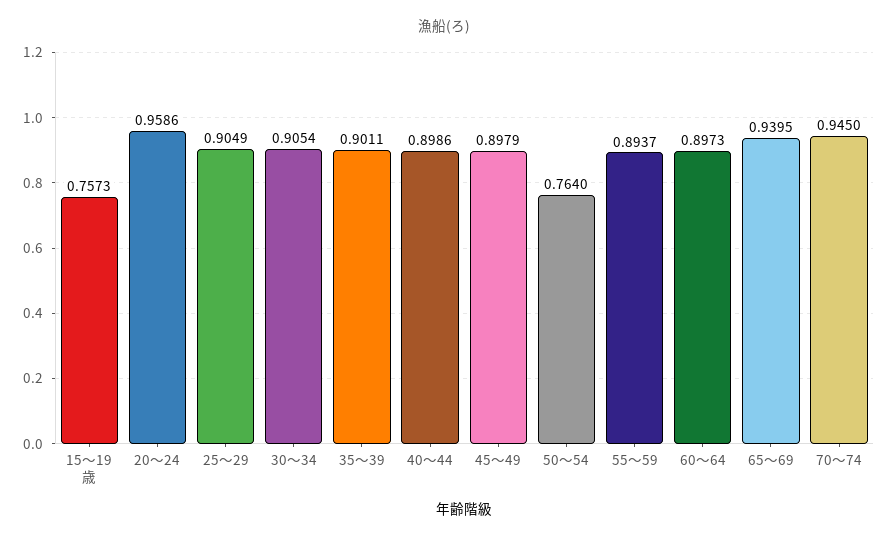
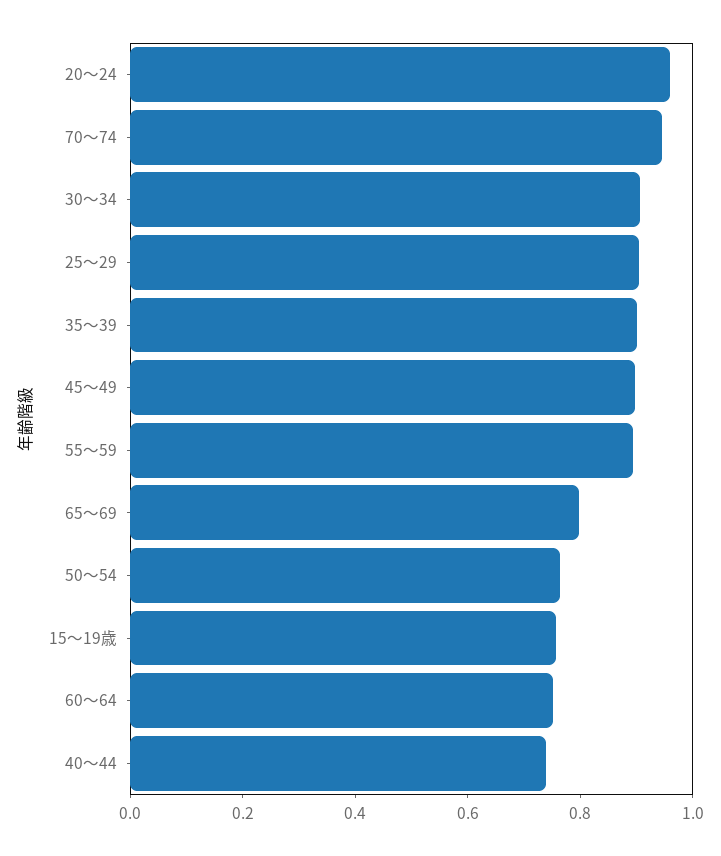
  {
    "15～19歳": 0.7573,
    "20～24": 0.9586,
    "25～29": 0.9049,
    "30～34": 0.9054,
    "35～39": 0.9011,
-   "40～44": 0.8986,
+   "40～44": 0.75,
    "45～49": 0.8979,
    "50～54": 0.764,
    "55～59": 0.8937,
-   "60～64": 0.8973,
+   "60～64": 0.75,
-   "65～69": 0.9395,
+   "65～69": 0.8,
    "70～74": 0.945
  }

